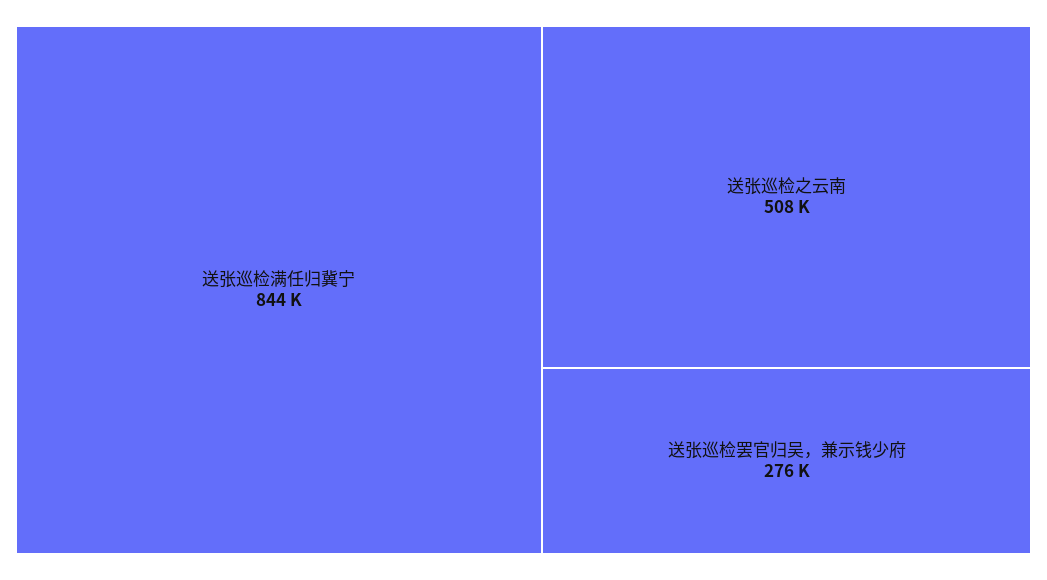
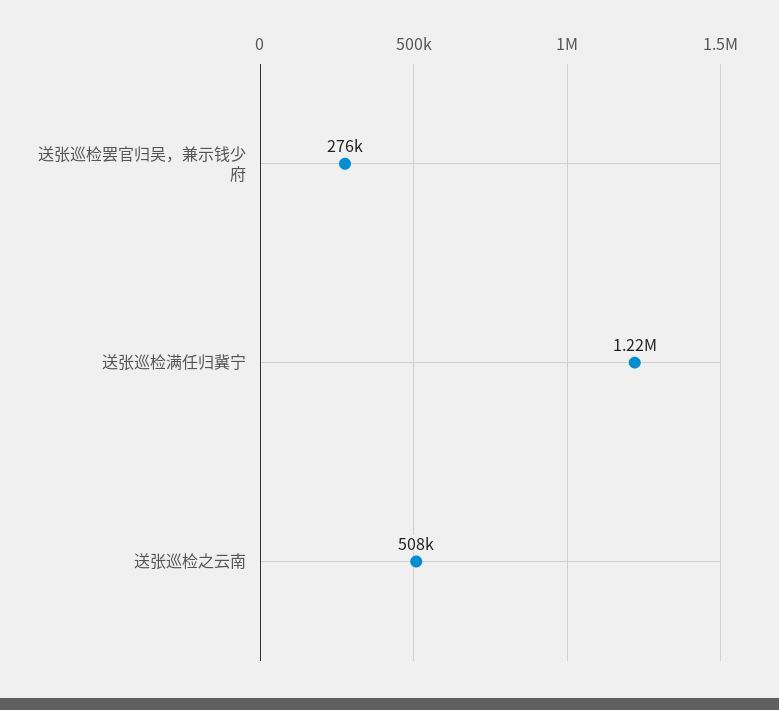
  {
-   "送张巡检满任归冀宁": 844000,
+   "送张巡检满任归冀宁": 1220000,
    "送张巡检之云南": 508000,
    "送张巡检罢官归吴，兼示钱少府": 276000
  }

